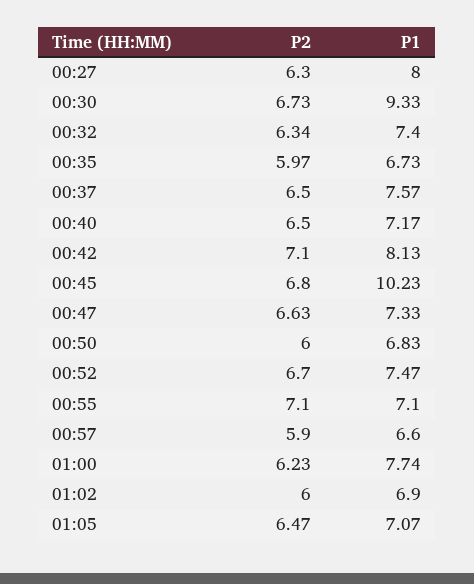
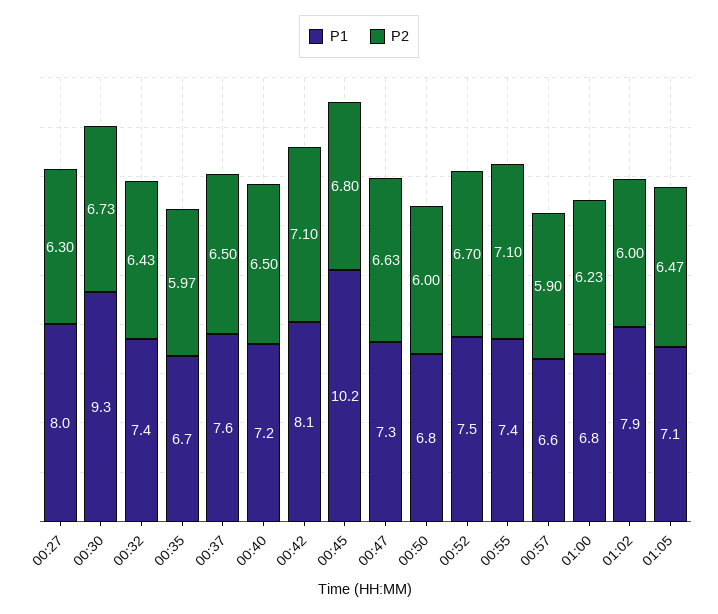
  {
    "P2": {
      "00:27": 6.3,
      "00:30": 6.73,
-     "00:32": 6.34,
+     "00:32": 6.43,
      "00:35": 5.97,
      "00:37": 6.5,
      "00:40": 6.5,
      "00:42": 7.1,
      "00:45": 6.8,
      "00:47": 6.63,
      "00:50": 6,
      "00:52": 6.7,
      "00:55": 7.1,
      "00:57": 5.9,
      "01:00": 6.23,
      "01:02": 6,
      "01:05": 6.47
    },
    "P1": {
      "00:27": 8,
      "00:30": 9.33,
      "00:32": 7.4,
      "00:35": 6.73,
      "00:37": 7.57,
      "00:40": 7.17,
      "00:42": 8.13,
      "00:45": 10.23,
      "00:47": 7.33,
      "00:50": 6.83,
      "00:52": 7.47,
-     "00:55": 7.1,
+     "00:55": 7.4,
      "00:57": 6.6,
-     "01:00": 7.74,
+     "01:00": 6.8,
-     "01:02": 6.9,
+     "01:02": 7.9,
      "01:05": 7.07
    }
  }

